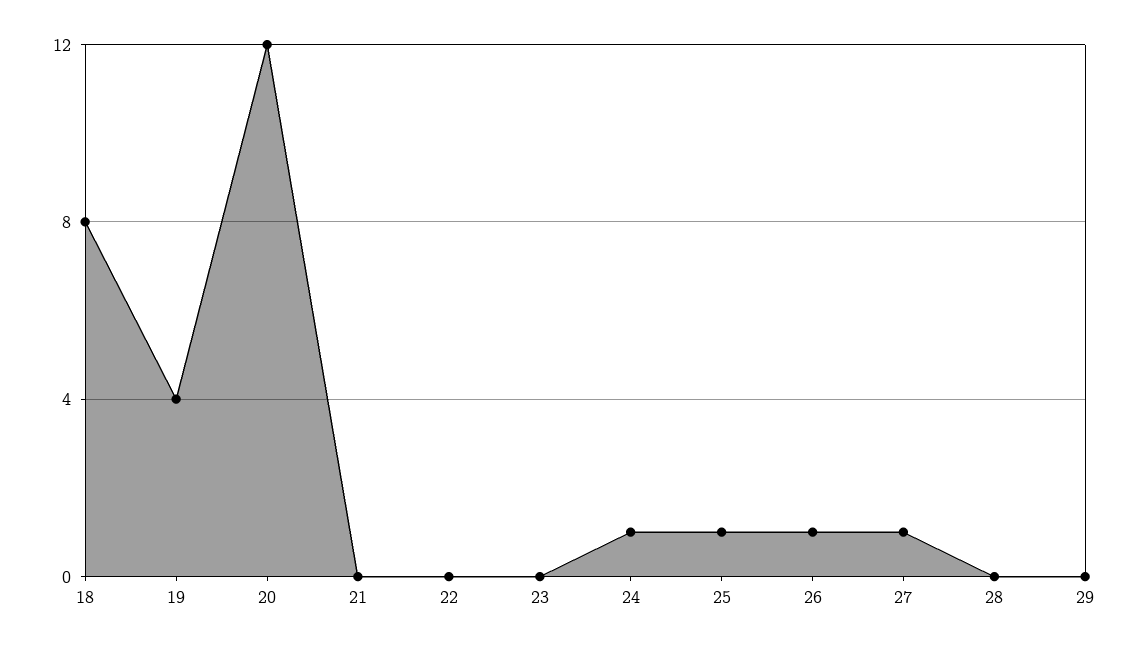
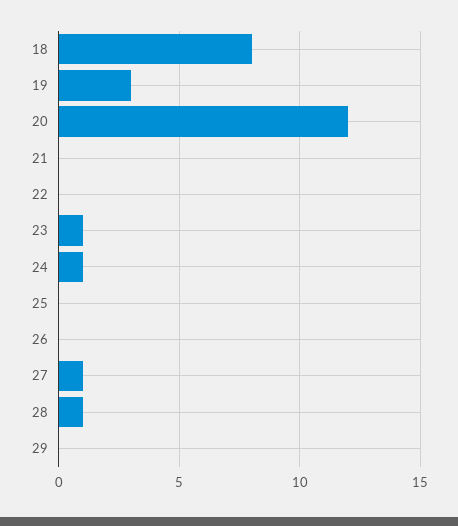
  {
    "18": 8,
-   "19": 4,
+   "19": 3,
    "20": 12,
    "21": 0,
    "22": 0,
-   "23": 0,
+   "23": 1,
    "24": 1,
-   "25": 1,
+   "25": 0,
-   "26": 1,
+   "26": 0,
    "27": 1,
-   "28": 0,
+   "28": 1,
    "29": 0
  }

